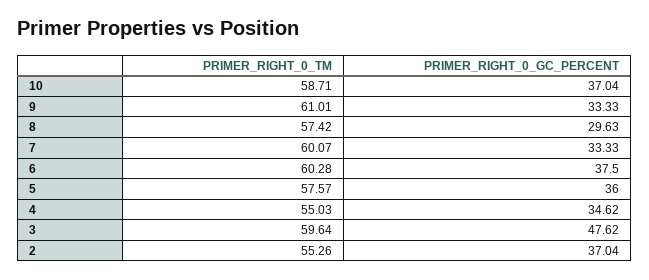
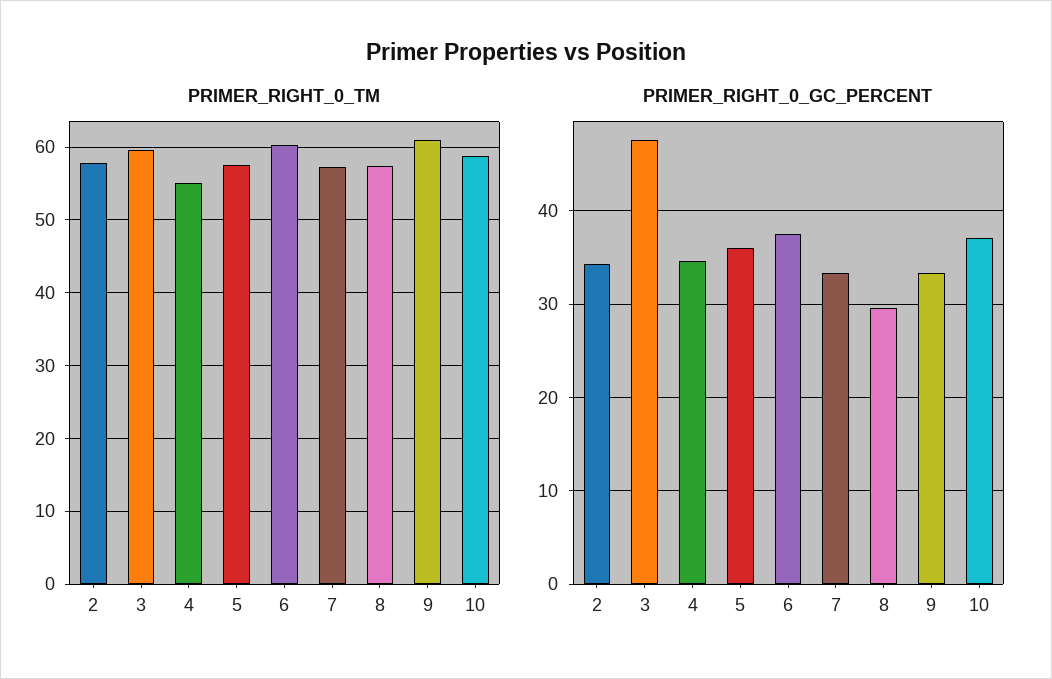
  {
    "PRIMER_RIGHT_0_TM": {
      "10": 58.71,
      "9": 61.01,
      "8": 57.42,
-     "7": 60.07,
+     "7": 57,
      "6": 60.28,
      "5": 57.57,
      "4": 55.03,
      "3": 59.64,
-     "2": 55.26
+     "2": 58
    },
    "PRIMER_RIGHT_0_GC_PERCENT": {
      "10": 37.04,
      "9": 33.33,
      "8": 29.63,
      "7": 33.33,
      "6": 37.5,
      "5": 36,
      "4": 34.62,
      "3": 47.62,
-     "2": 37.04
+     "2": 34
    }
  }

